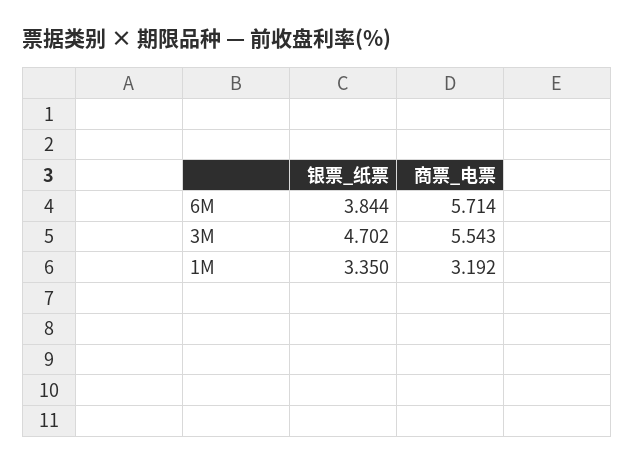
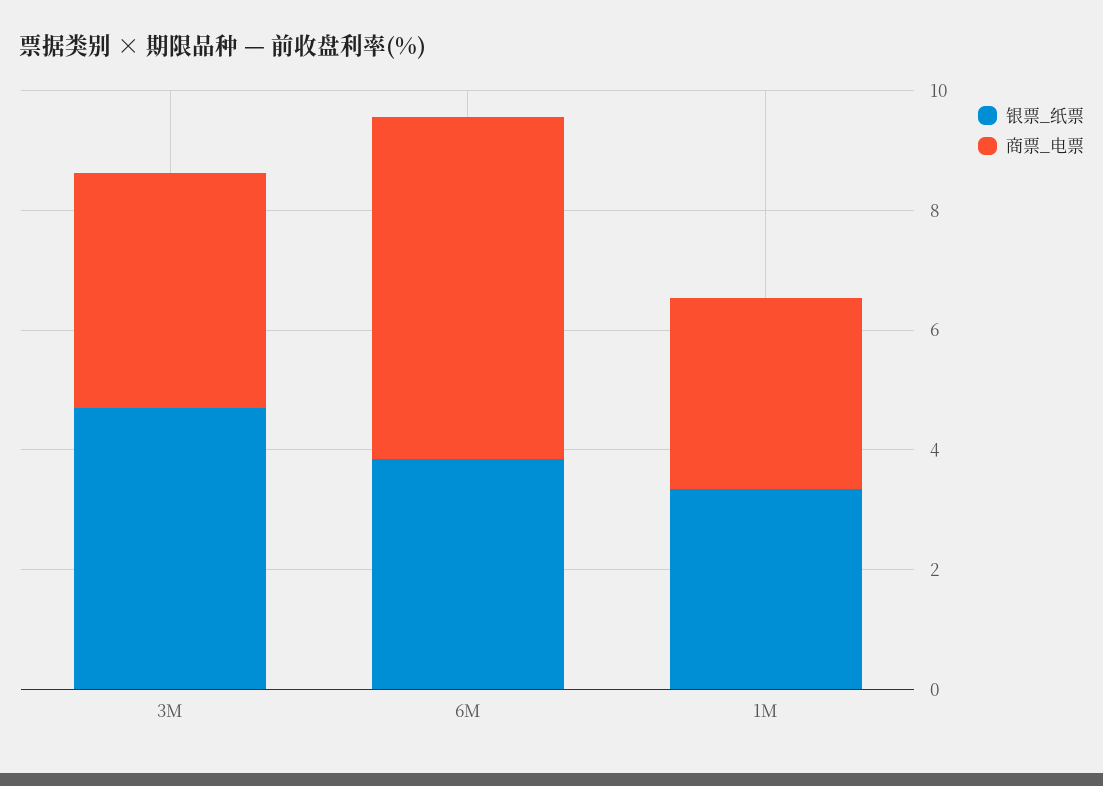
  {
    "银票_纸票": {
      "6M": 3.844,
      "3M": 4.702,
      "1M": 3.35
    },
    "商票_电票": {
      "6M": 5.714,
-     "3M": 5.543,
+     "3M": 4,
      "1M": 3.192
    }
  }

